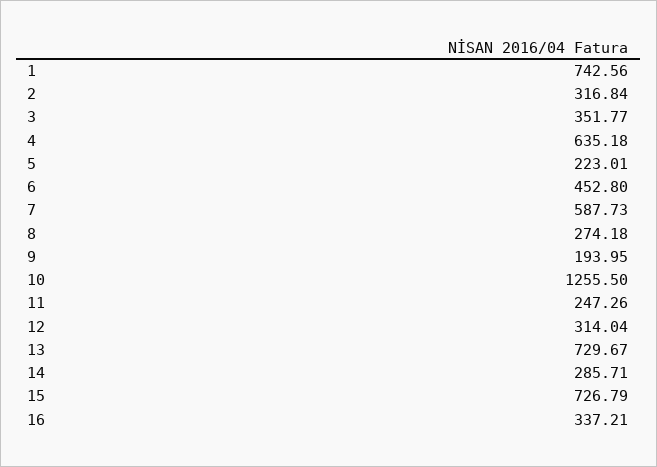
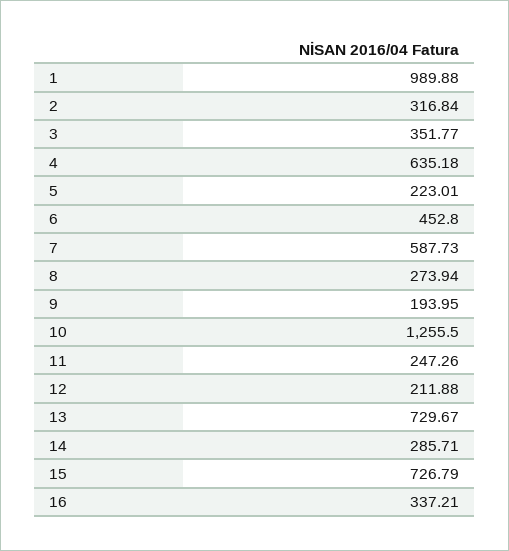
  {
-   "1": 742.56,
+   "1": 989.88,
    "2": 316.84,
    "3": 351.77,
    "4": 635.18,
    "5": 223.01,
    "6": 452.8,
    "7": 587.73,
-   "8": 274.18,
+   "8": 273.94,
    "9": 193.95,
    "10": 1255.5,
    "11": 247.26,
-   "12": 314.04,
+   "12": 211.88,
    "13": 729.67,
    "14": 285.71,
    "15": 726.79,
    "16": 337.21
  }

